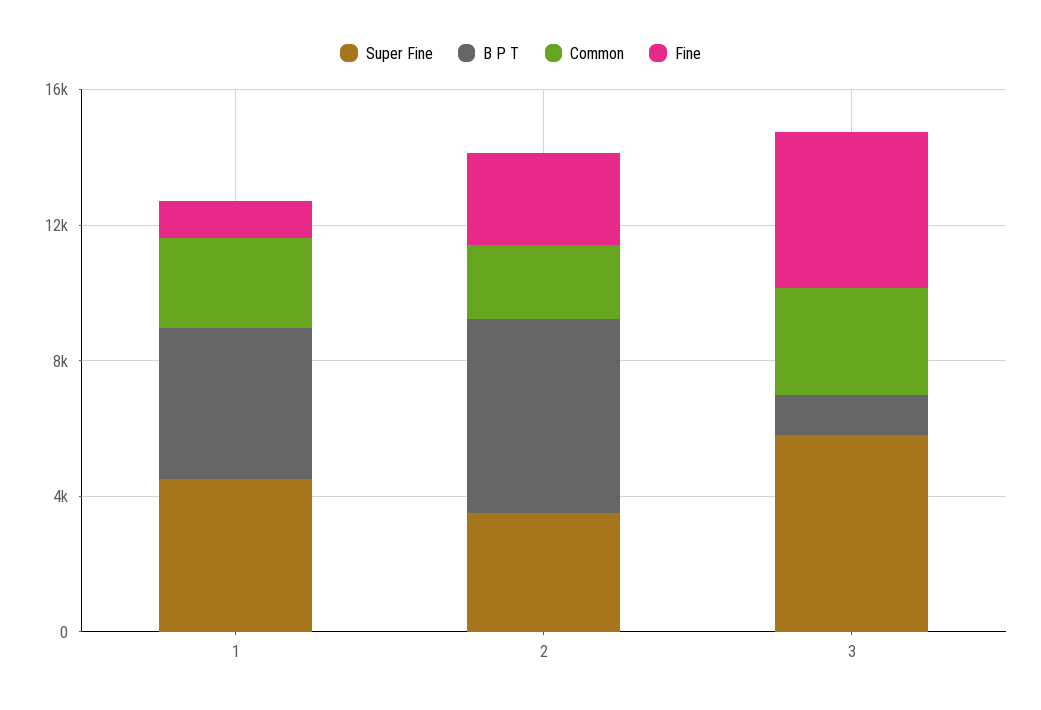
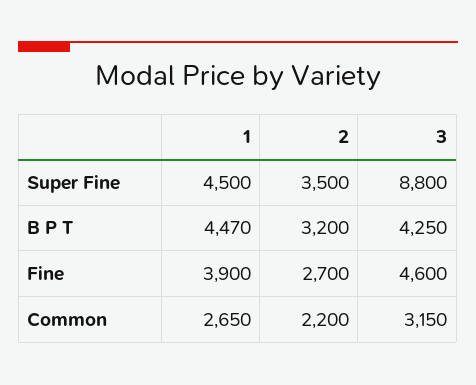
  {
    "Super Fine": {
      "1": 4500,
      "2": 3500,
-     "3": 6000
+     "3": 8800
    },
    "B P T": {
      "1": 4470,
-     "2": 6000,
+     "2": 3200,
-     "3": 1000
+     "3": 4250
    },
    "Common": {
      "1": 2650,
      "2": 2200,
      "3": 3150
    },
    "Fine": {
-     "1": 1000,
+     "1": 3900,
      "2": 2700,
      "3": 4600
    }
  }

